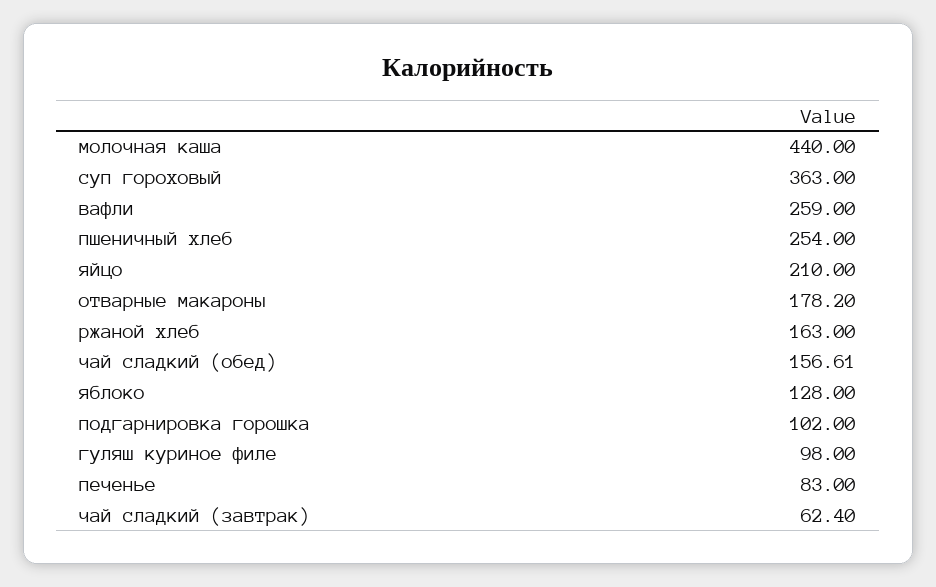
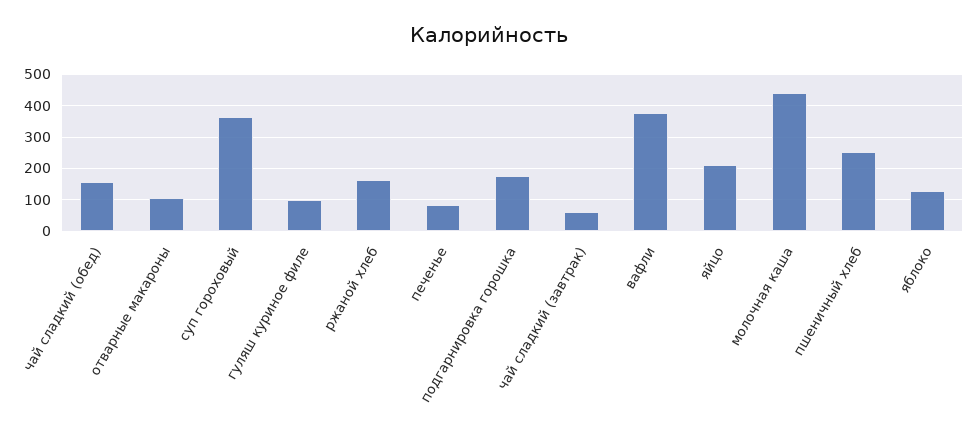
  {
    "молочная каша": 440,
    "суп гороховый": 363,
-   "вафли": 259,
+   "вафли": 380,
    "пшеничный хлеб": 254,
    "яйцо": 210,
-   "отварные макароны": 178.2,
+   "отварные макароны": 100,
    "ржаной хлеб": 163,
    "чай сладкий (обед)": 156.61,
    "яблоко": 128,
-   "подгарнировка горошка": 102,
+   "подгарнировка горошка": 180,
    "гуляш куриное филе": 98,
    "печенье": 83,
    "чай сладкий (завтрак)": 62.4
  }

